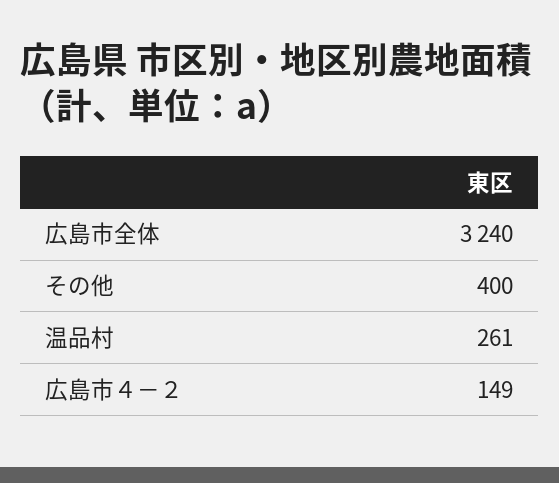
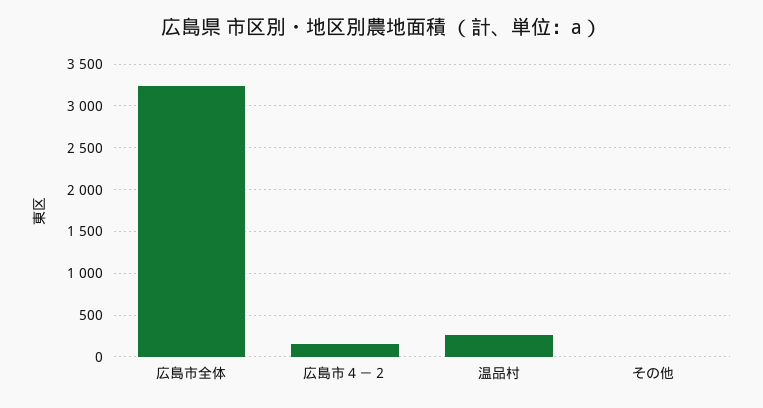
  {
    "広島市全体": 3240,
-   "その他": 400,
+   "その他": 0,
    "温品村": 261,
    "広島市４－２": 149
  }

